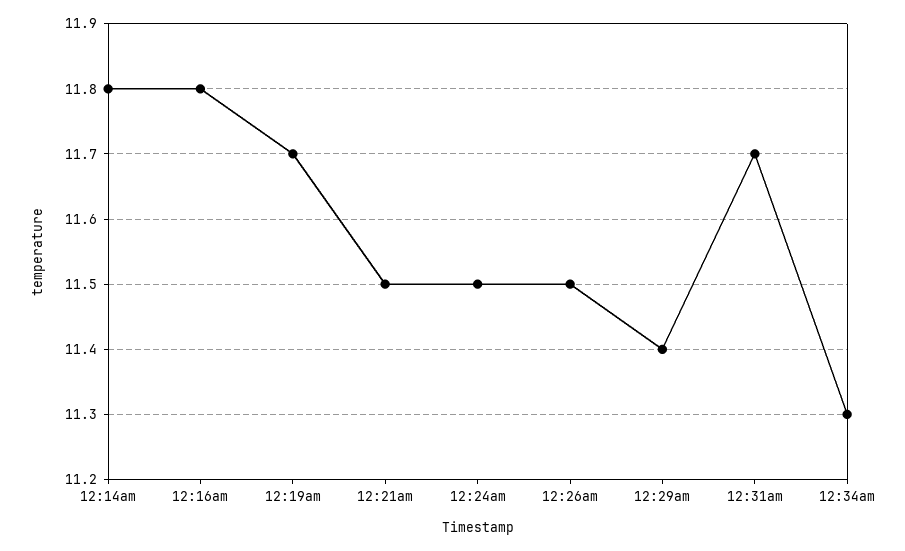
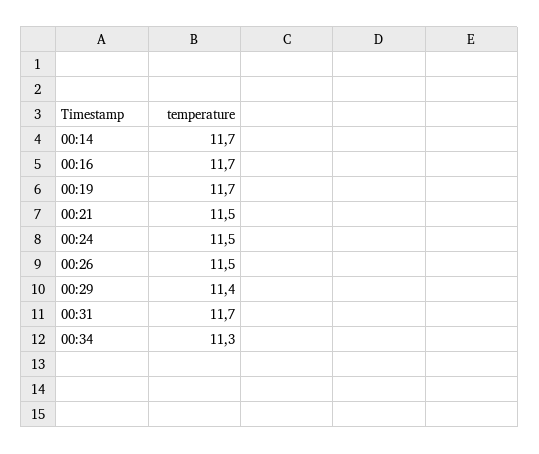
  {
-   "12:14am": 11.8,
+   "12:14am": 11.7,
-   "12:16am": 11.8,
+   "12:16am": 11.7,
    "12:19am": 11.7,
    "12:21am": 11.5,
    "12:24am": 11.5,
    "12:26am": 11.5,
    "12:29am": 11.4,
    "12:31am": 11.7,
    "12:34am": 11.3
  }

